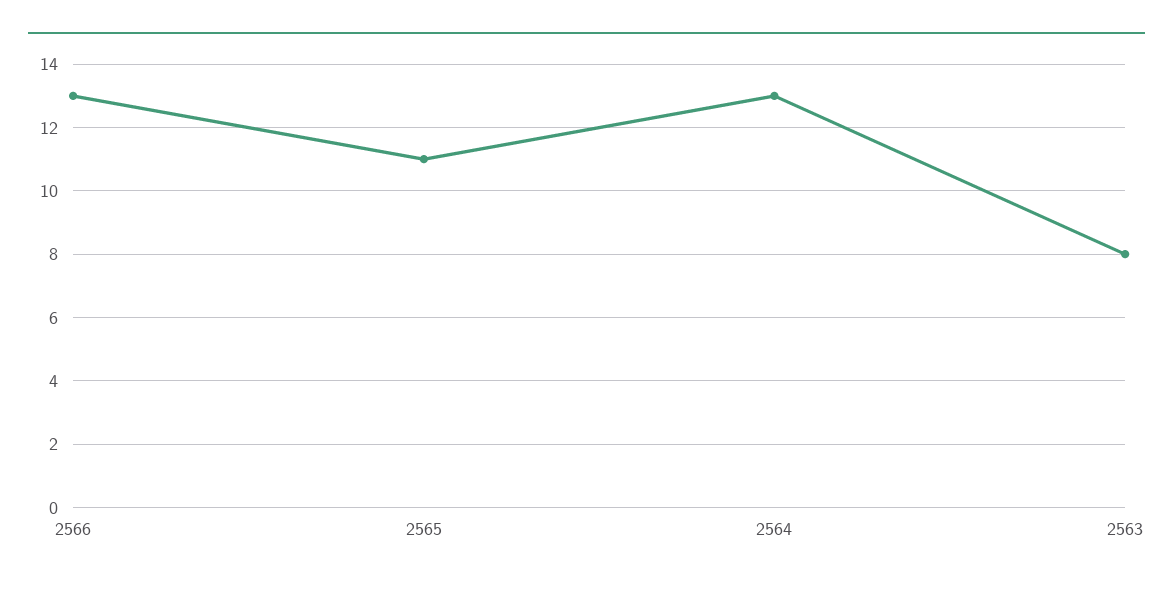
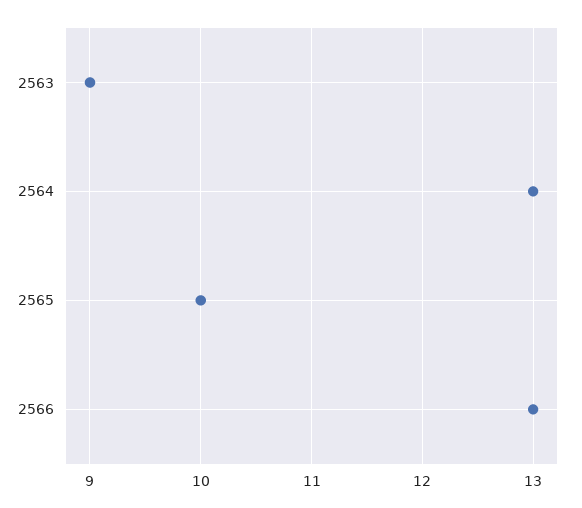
  {
    "2566": 13,
-   "2565": 11,
+   "2565": 10,
    "2564": 13,
-   "2563": 8
+   "2563": 9
  }

